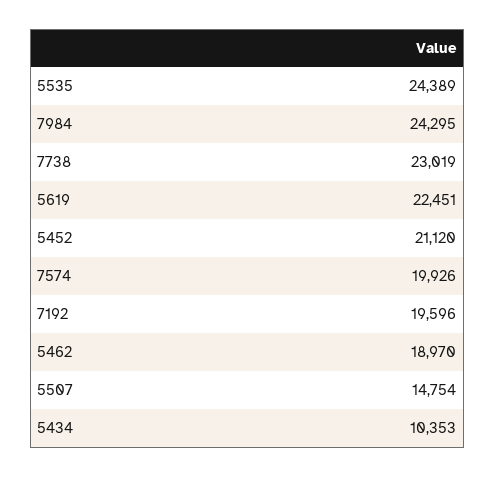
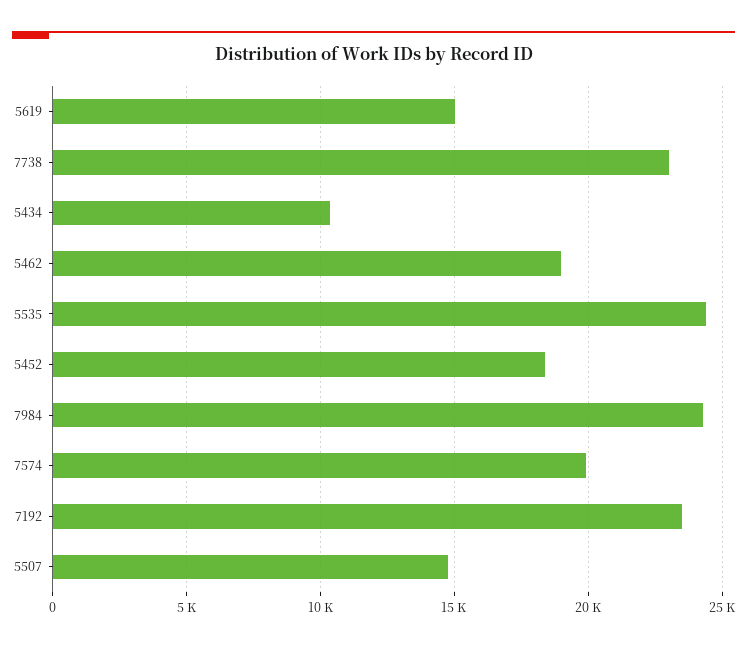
  {
    "5535": 24389,
    "7984": 24295,
    "7738": 23019,
-   "5619": 22451,
+   "5619": 15000,
-   "5452": 21120,
+   "5452": 18500,
    "7574": 19926,
-   "7192": 19596,
+   "7192": 23500,
    "5462": 18970,
    "5507": 14754,
    "5434": 10353
  }

